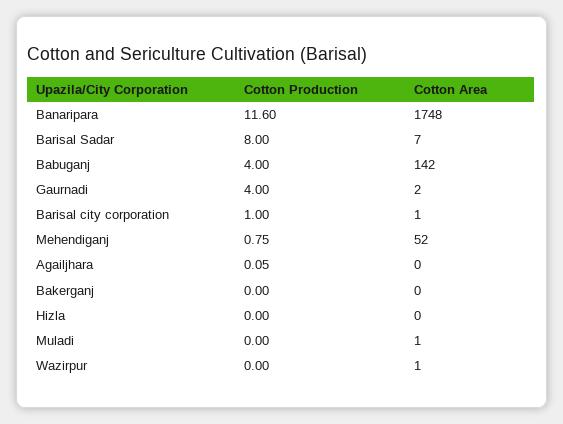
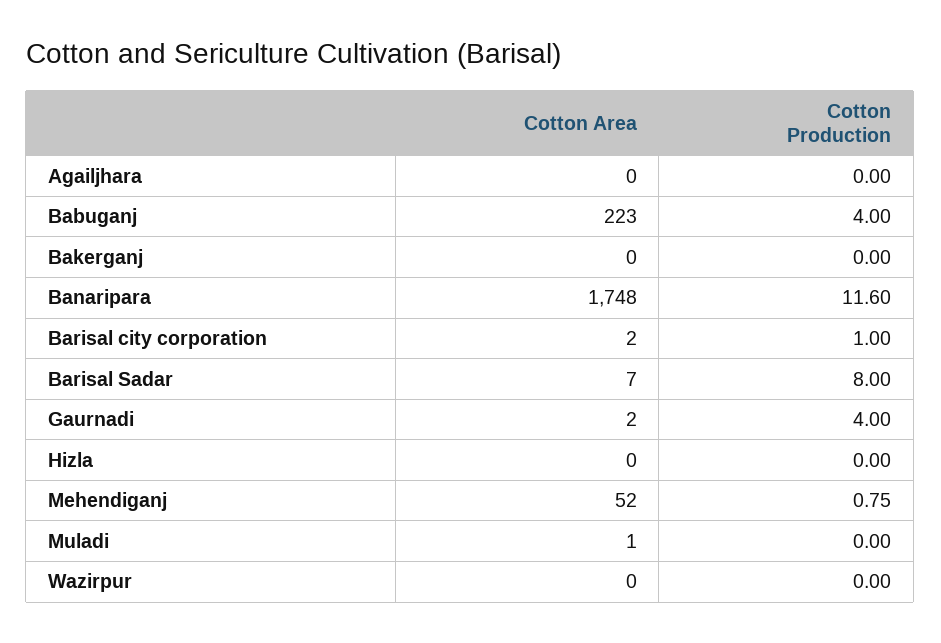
  {
    "Cotton Production": {
      "Banaripara": 11.6,
      "Barisal Sadar": 8,
      "Babuganj": 4,
      "Gaurnadi": 4,
      "Barisal city corporation": 1,
      "Mehendiganj": 0.75,
-     "Agailjhara": 0.05,
+     "Agailjhara": 0,
      "Bakerganj": 0,
      "Hizla": 0,
      "Muladi": 0,
      "Wazirpur": 0
    },
    "Cotton Area": {
      "Banaripara": 1748,
      "Barisal Sadar": 7,
-     "Babuganj": 142,
+     "Babuganj": 223,
      "Gaurnadi": 2,
-     "Barisal city corporation": 1,
+     "Barisal city corporation": 2,
      "Mehendiganj": 52,
      "Agailjhara": 0,
      "Bakerganj": 0,
      "Hizla": 0,
      "Muladi": 1,
-     "Wazirpur": 1
+     "Wazirpur": 0
    }
  }

